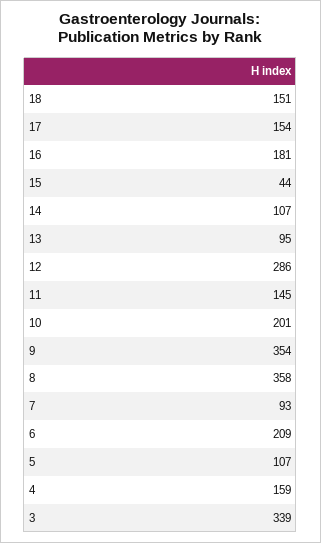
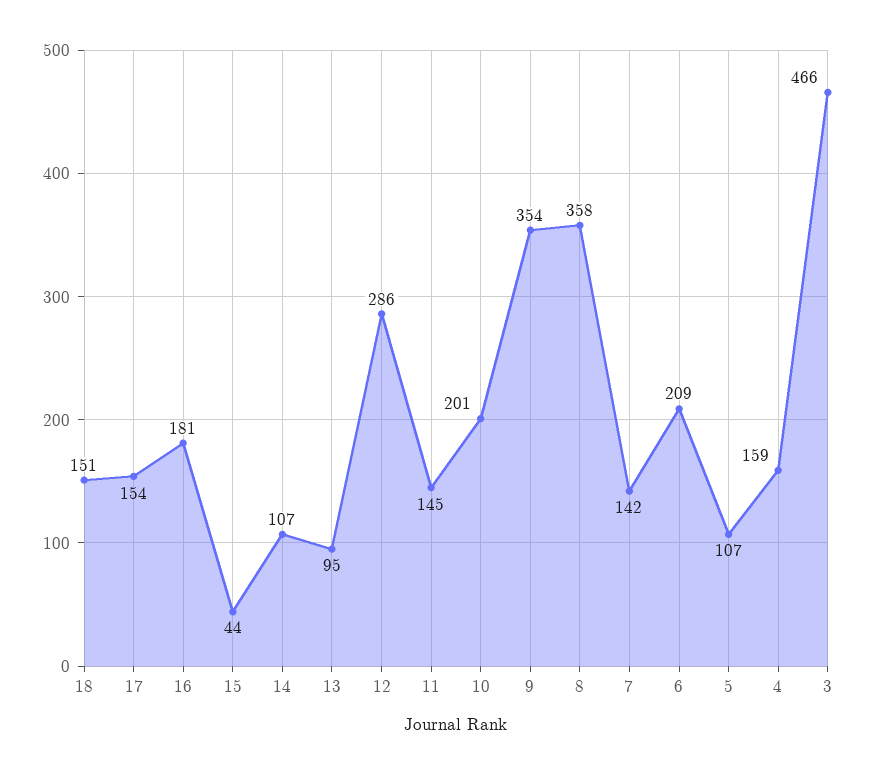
  {
    "18": 151,
    "17": 154,
    "16": 181,
    "15": 44,
    "14": 107,
    "13": 95,
    "12": 286,
    "11": 145,
    "10": 201,
    "9": 354,
    "8": 358,
-   "7": 93,
+   "7": 142,
    "6": 209,
    "5": 107,
    "4": 159,
-   "3": 339
+   "3": 466
  }

